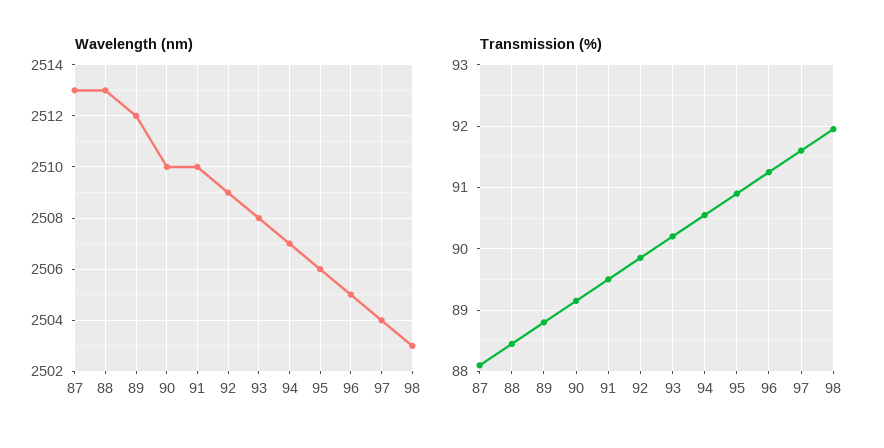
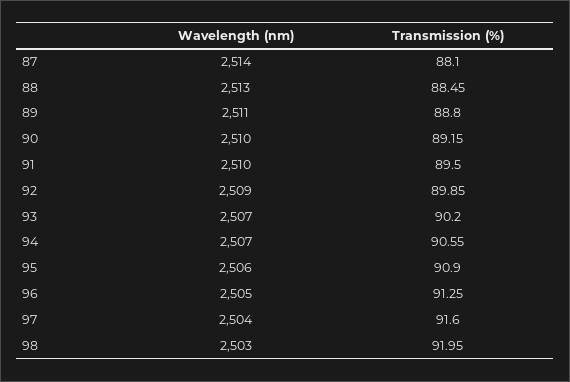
  {
    "Wavelength (nm)": {
-     "87": 2513,
+     "87": 2514,
      "88": 2513,
-     "89": 2512,
+     "89": 2511,
      "90": 2510,
      "91": 2510,
      "92": 2509,
-     "93": 2508,
+     "93": 2507,
      "94": 2507,
      "95": 2506,
      "96": 2505,
      "97": 2504,
      "98": 2503
    },
    "Transmission (%)": {
      "87": 88.1,
      "88": 88.45,
      "89": 88.8,
      "90": 89.15,
      "91": 89.5,
      "92": 89.85,
      "93": 90.2,
      "94": 90.55,
      "95": 90.9,
      "96": 91.25,
      "97": 91.6,
      "98": 91.95
    }
  }

